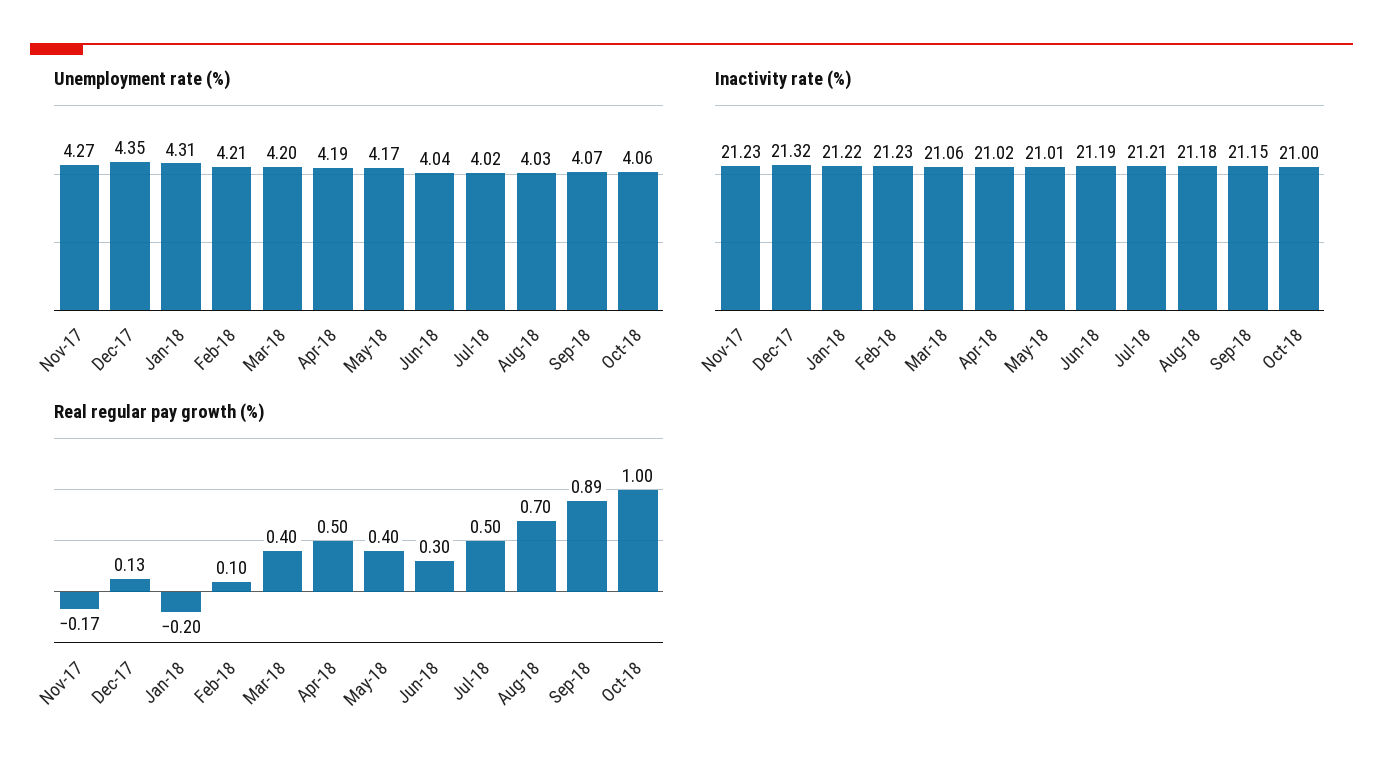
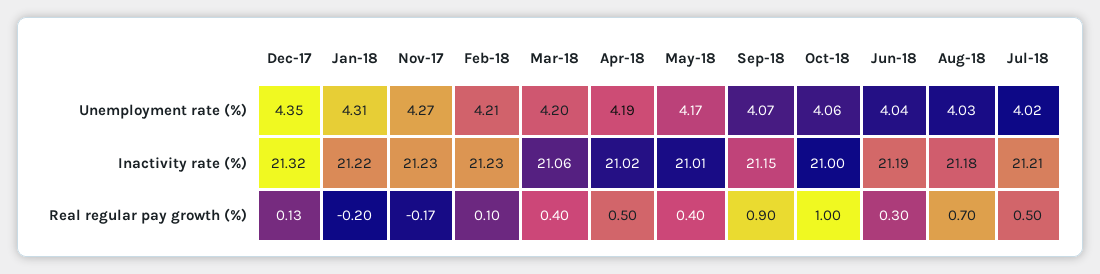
  {
    "Unemployment rate (%)": {
      "Nov-17": 4.27,
      "Dec-17": 4.35,
      "Jan-18": 4.31,
      "Feb-18": 4.21,
      "Mar-18": 4.2,
      "Apr-18": 4.19,
      "May-18": 4.17,
      "Jun-18": 4.04,
      "Jul-18": 4.02,
      "Aug-18": 4.03,
      "Sep-18": 4.07,
      "Oct-18": 4.06
    },
    "Inactivity rate (%)": {
      "Nov-17": 21.23,
      "Dec-17": 21.32,
      "Jan-18": 21.22,
      "Feb-18": 21.23,
      "Mar-18": 21.06,
      "Apr-18": 21.02,
      "May-18": 21.01,
      "Jun-18": 21.19,
      "Jul-18": 21.21,
      "Aug-18": 21.18,
      "Sep-18": 21.15,
      "Oct-18": 21
    },
    "Real regular pay growth (%)": {
      "Nov-17": -0.17,
      "Dec-17": 0.13,
      "Jan-18": -0.2,
      "Feb-18": 0.1,
      "Mar-18": 0.4,
      "Apr-18": 0.5,
      "May-18": 0.4,
      "Jun-18": 0.3,
      "Jul-18": 0.5,
      "Aug-18": 0.7,
-     "Sep-18": 0.89,
+     "Sep-18": 0.9,
      "Oct-18": 1
    }
  }

